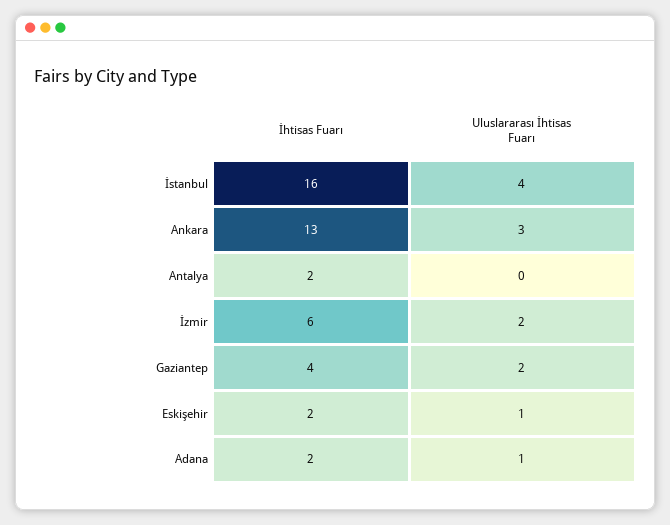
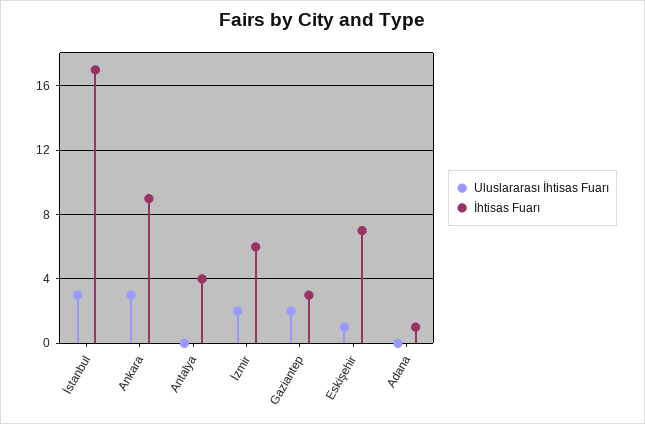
  {
    "İhtisas Fuarı": {
-     "İstanbul": 16,
+     "İstanbul": 17,
-     "Ankara": 13,
+     "Ankara": 9,
-     "Antalya": 2,
+     "Antalya": 4,
      "İzmir": 6,
-     "Gaziantep": 4,
+     "Gaziantep": 3,
-     "Eskişehir": 2,
+     "Eskişehir": 7,
-     "Adana": 2
+     "Adana": 1
    },
    "Uluslararası İhtisas Fuarı": {
-     "İstanbul": 4,
+     "İstanbul": 3,
      "Ankara": 3,
      "Antalya": 0,
      "İzmir": 2,
      "Gaziantep": 2,
      "Eskişehir": 1,
-     "Adana": 1
+     "Adana": 0
    }
  }

